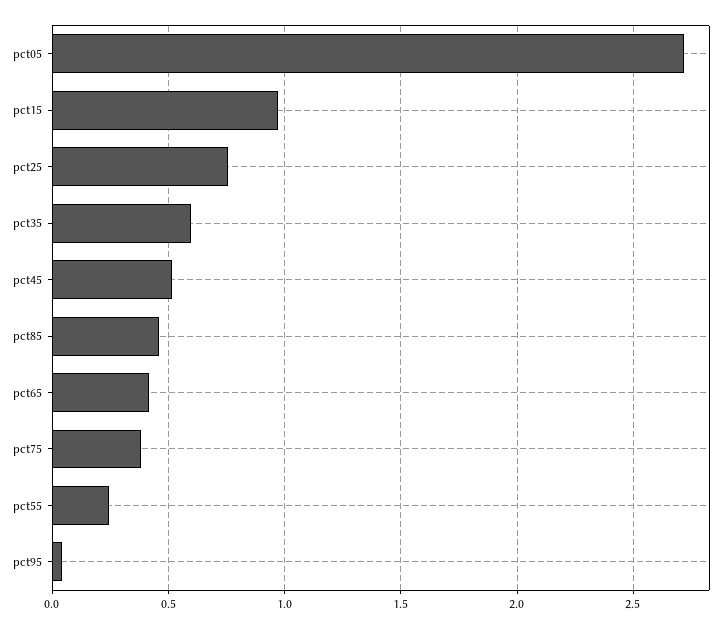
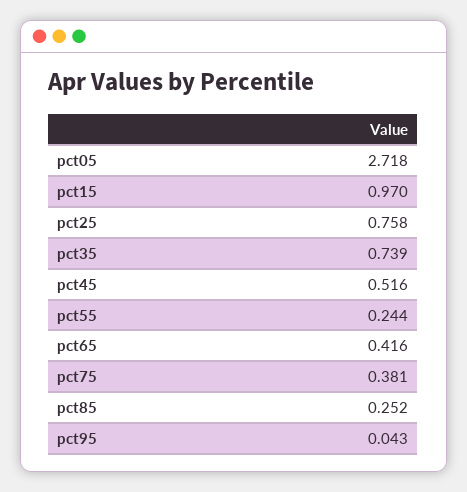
  {
    "pct05": 2.718,
    "pct15": 0.97,
    "pct25": 0.758,
-   "pct35": 0.6,
+   "pct35": 0.739,
    "pct45": 0.516,
-   "pct85": 0.45,
+   "pct85": 0.252,
    "pct65": 0.416,
    "pct75": 0.381,
    "pct55": 0.244,
    "pct95": 0.043
  }

